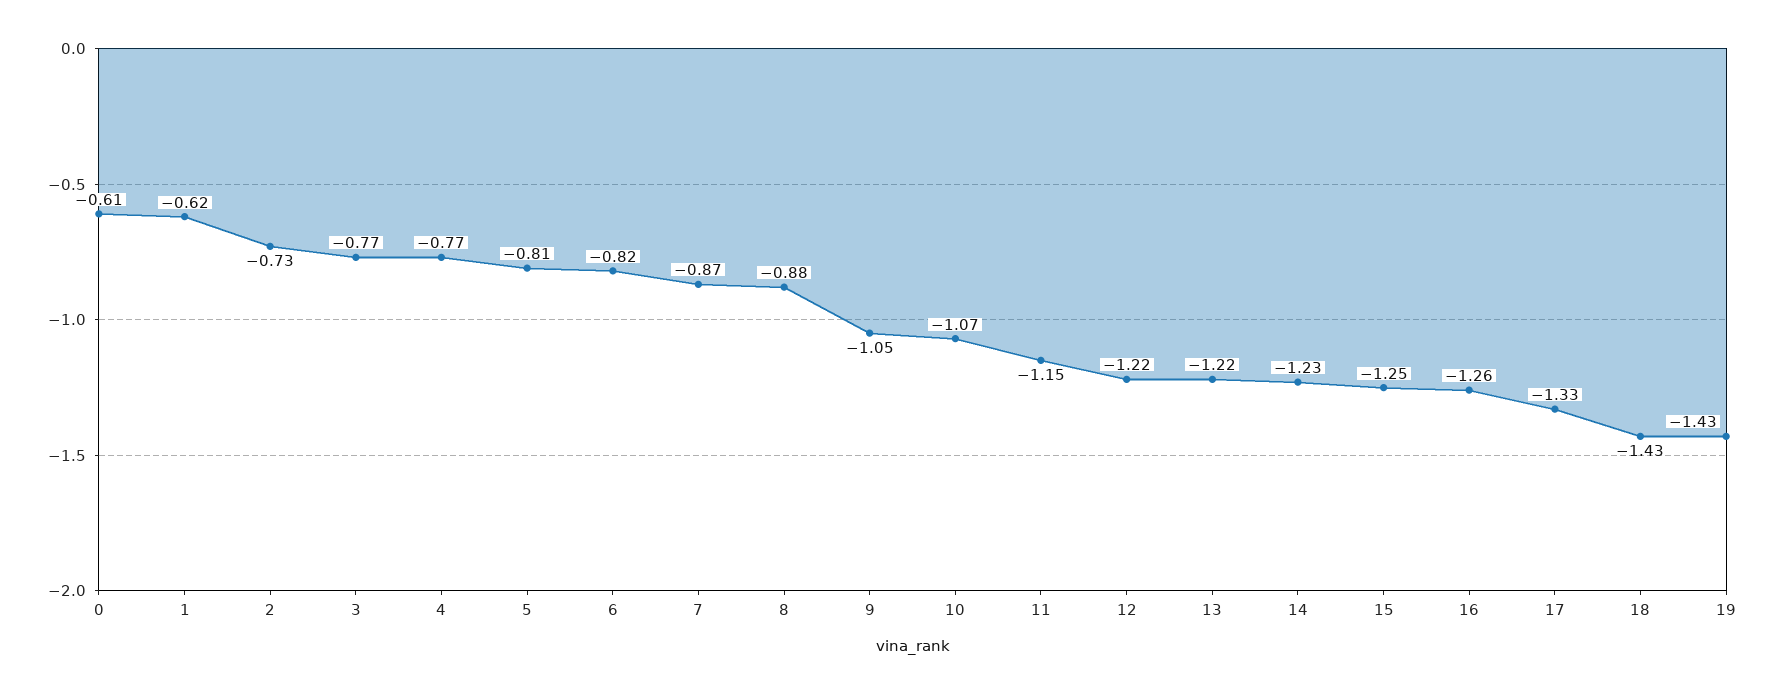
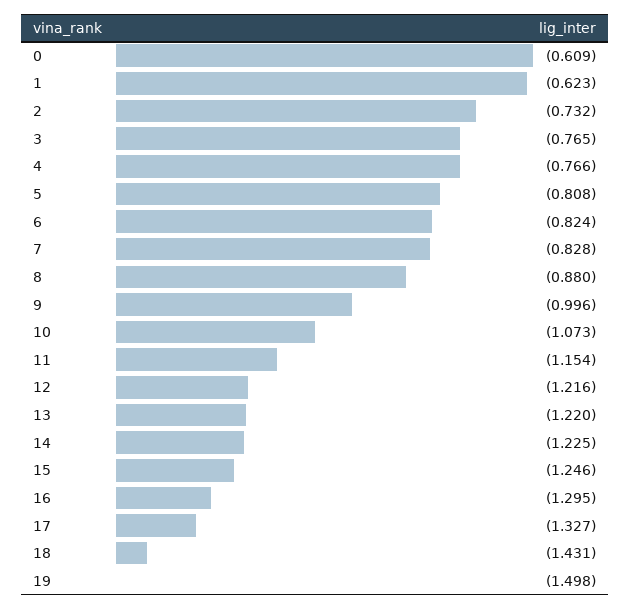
  {
    "0": -0.609,
    "1": -0.623,
    "2": -0.732,
    "3": -0.765,
    "4": -0.766,
    "5": -0.808,
    "6": -0.824,
-   "7": -0.87,
+   "7": -0.828,
    "8": -0.88,
-   "9": -1.05,
+   "9": -0.996,
    "10": -1.073,
    "11": -1.154,
    "12": -1.216,
    "13": -1.22,
    "14": -1.225,
    "15": -1.246,
-   "16": -1.26,
+   "16": -1.295,
    "17": -1.327,
    "18": -1.431,
-   "19": -1.43
+   "19": -1.498
  }

